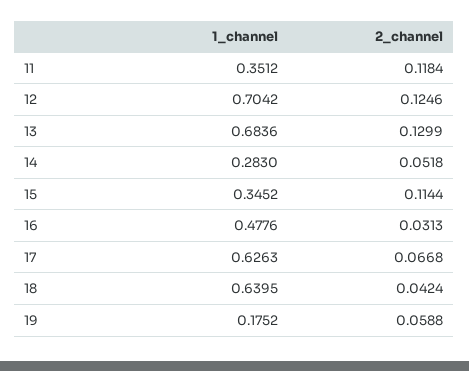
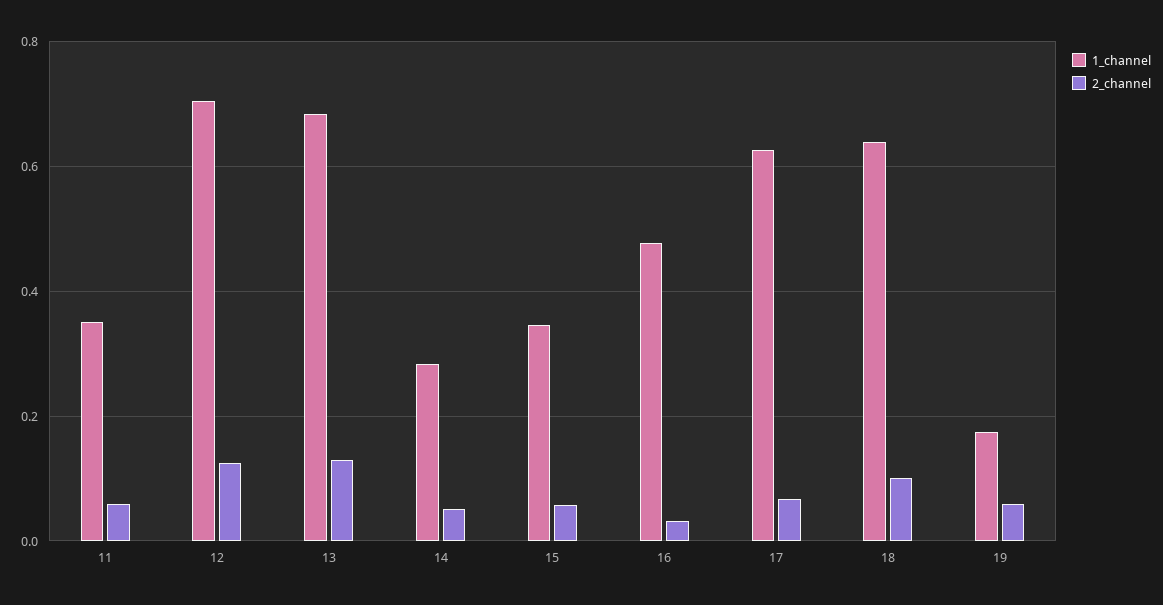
  {
    "1_channel": {
      "11": 0.3512,
      "12": 0.7042,
      "13": 0.6836,
      "14": 0.283,
      "15": 0.3452,
      "16": 0.4776,
      "17": 0.6263,
      "18": 0.6395,
      "19": 0.1752
    },
    "2_channel": {
-     "11": 0.1184,
+     "11": 0.06,
      "12": 0.1246,
      "13": 0.1299,
      "14": 0.0518,
-     "15": 0.1144,
+     "15": 0.06,
      "16": 0.0313,
      "17": 0.0668,
-     "18": 0.0424,
+     "18": 0.1,
      "19": 0.0588
    }
  }

